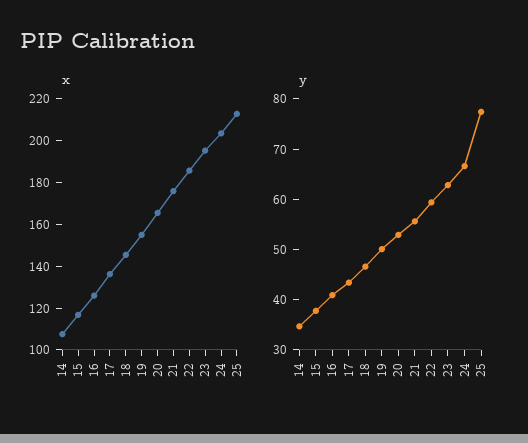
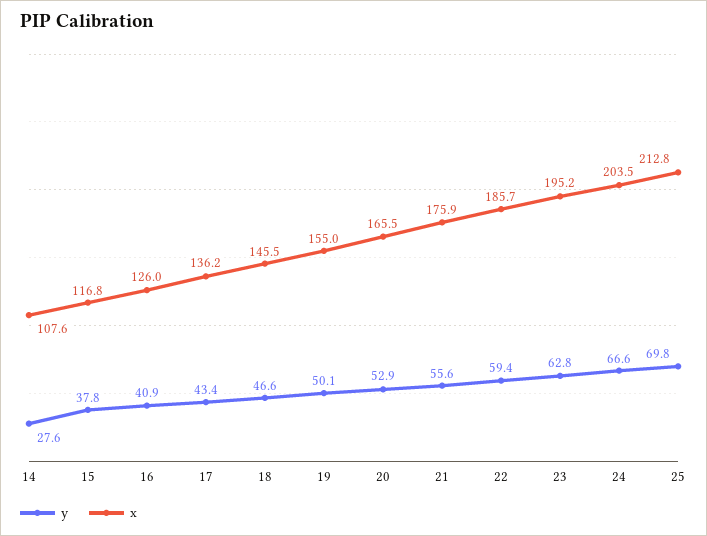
  {
    "x": {
      "14": 107.6,
      "15": 116.8,
      "16": 126,
      "17": 136.2,
      "18": 145.5,
      "19": 155,
      "20": 165.5,
      "21": 175.9,
      "22": 185.7,
      "23": 195.2,
      "24": 203.5,
      "25": 212.8
    },
    "y": {
-     "14": 34,
+     "14": 27.6,
      "15": 37.8,
      "16": 40.9,
      "17": 43.4,
      "18": 46.6,
      "19": 50.1,
      "20": 52.9,
      "21": 55.6,
      "22": 59.4,
      "23": 62.8,
      "24": 66.6,
-     "25": 78
+     "25": 69.8
    }
  }

